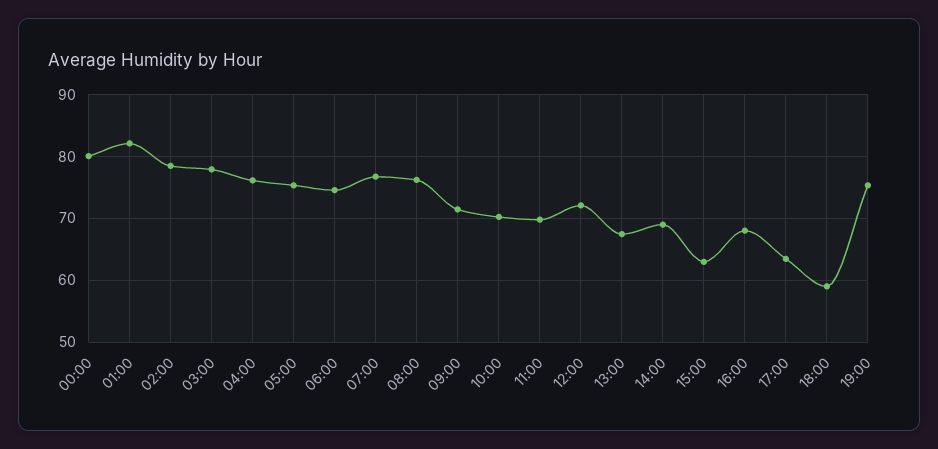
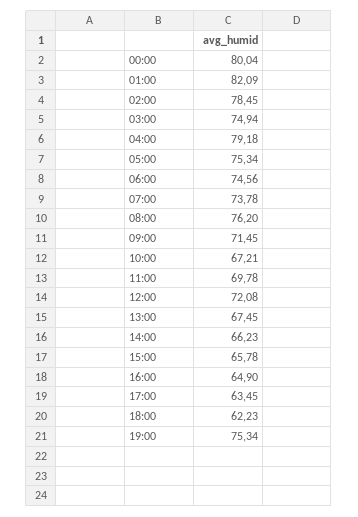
  {
    "00:00": 80.04,
    "01:00": 82.09,
    "02:00": 78.45,
-   "03:00": 78,
+   "03:00": 74.94,
-   "04:00": 76,
+   "04:00": 79.18,
    "05:00": 75.34,
    "06:00": 74.56,
-   "07:00": 77,
+   "07:00": 73.78,
    "08:00": 76.2,
    "09:00": 71.45,
-   "10:00": 70,
+   "10:00": 67.21,
    "11:00": 69.78,
    "12:00": 72.08,
    "13:00": 67.45,
-   "14:00": 69,
+   "14:00": 66.23,
-   "15:00": 63,
+   "15:00": 65.78,
-   "16:00": 68,
+   "16:00": 64.9,
    "17:00": 63.45,
-   "18:00": 59,
+   "18:00": 62.23,
    "19:00": 75.34
  }

